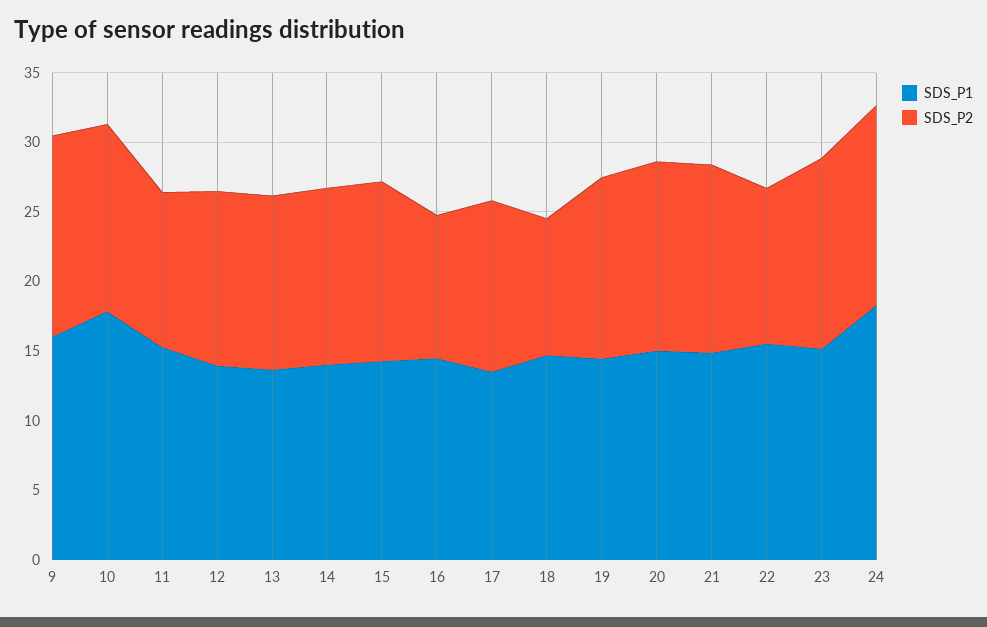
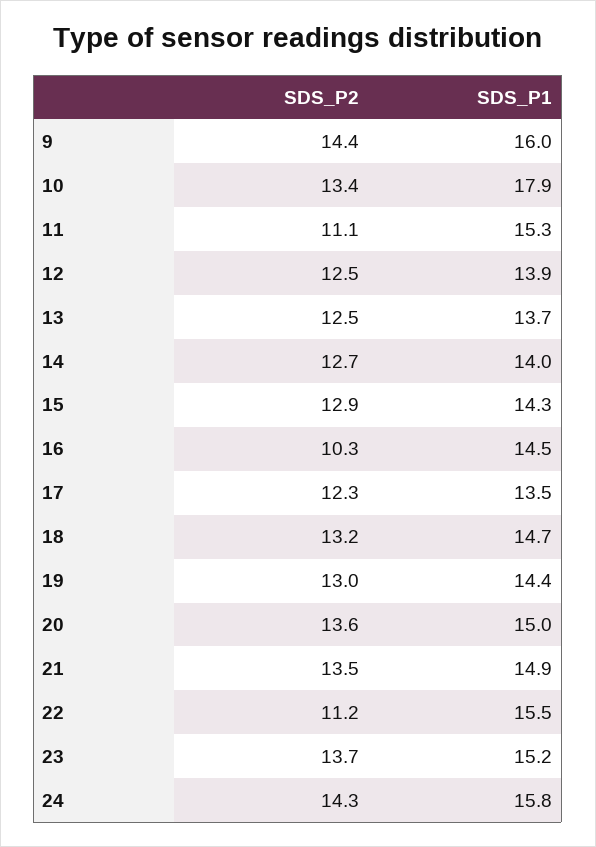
  {
    "SDS_P1": {
      "9": 16,
      "10": 17.9,
      "11": 15.3,
      "12": 13.9,
      "13": 13.7,
      "14": 14,
      "15": 14.3,
      "16": 14.5,
      "17": 13.5,
      "18": 14.7,
      "19": 14.4,
      "20": 15,
      "21": 14.9,
      "22": 15.5,
      "23": 15.2,
-     "24": 18
+     "24": 15.8
    },
    "SDS_P2": {
      "9": 14.4,
      "10": 13.4,
      "11": 11.1,
      "12": 12.5,
      "13": 12.5,
      "14": 12.7,
      "15": 12.9,
      "16": 10.3,
      "17": 12.3,
-     "18": 10,
+     "18": 13.2,
      "19": 13,
      "20": 13.6,
      "21": 13.5,
      "22": 11.2,
      "23": 13.7,
      "24": 14.3
    }
  }

